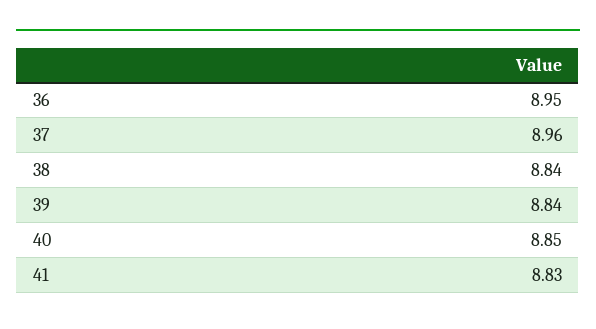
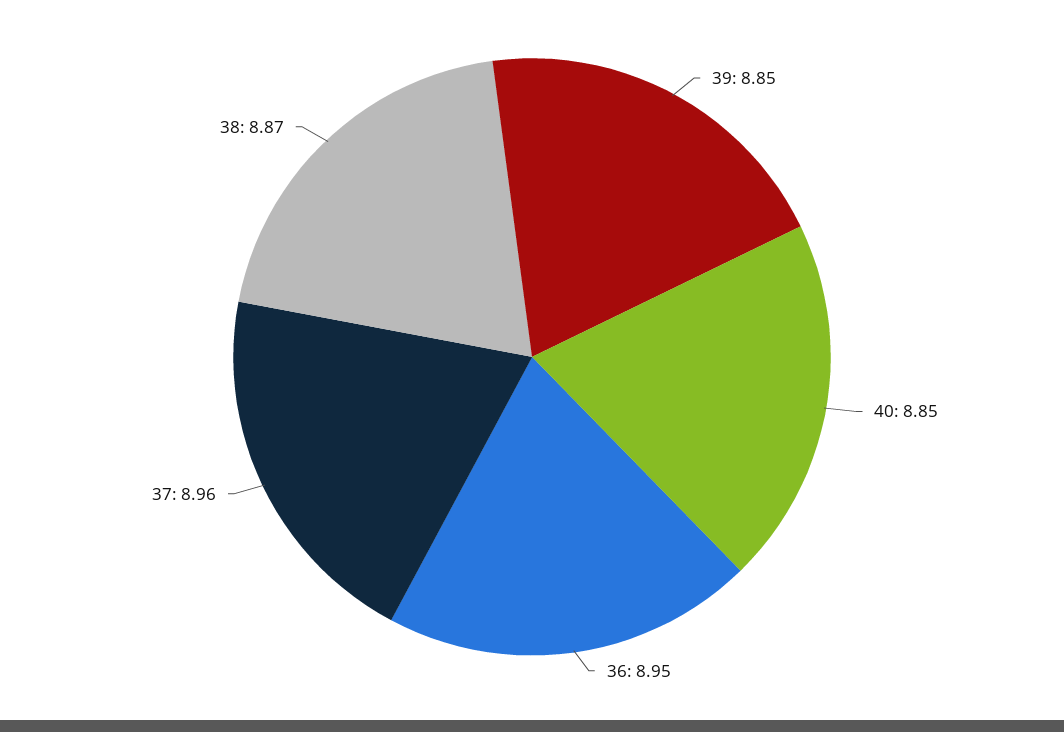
  {
    "36": 8.95,
    "37": 8.96,
-   "38": 8.84,
+   "38": 8.87,
-   "39": 8.84,
+   "39": 8.85,
-   "40": 8.85,
+   "40": 8.85
-   "41": 8.83
  }

